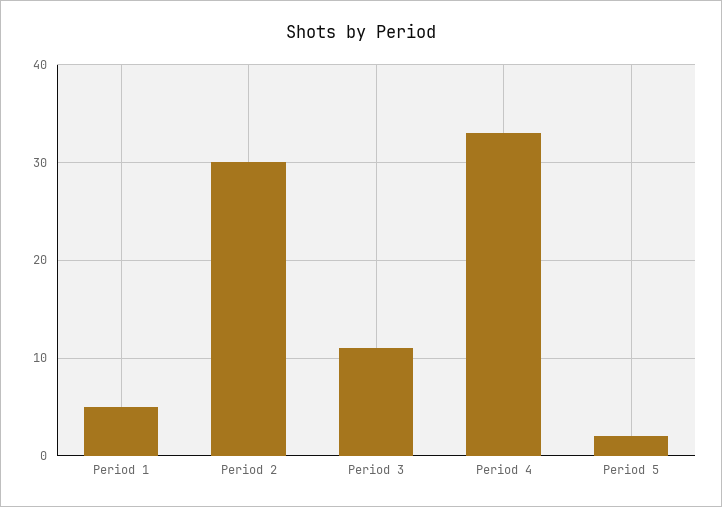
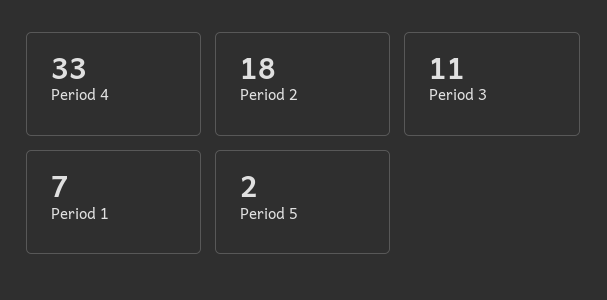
  {
-   "Period 1": 5,
+   "Period 1": 7,
-   "Period 2": 30,
+   "Period 2": 18,
    "Period 3": 11,
    "Period 4": 33,
    "Period 5": 2
  }

